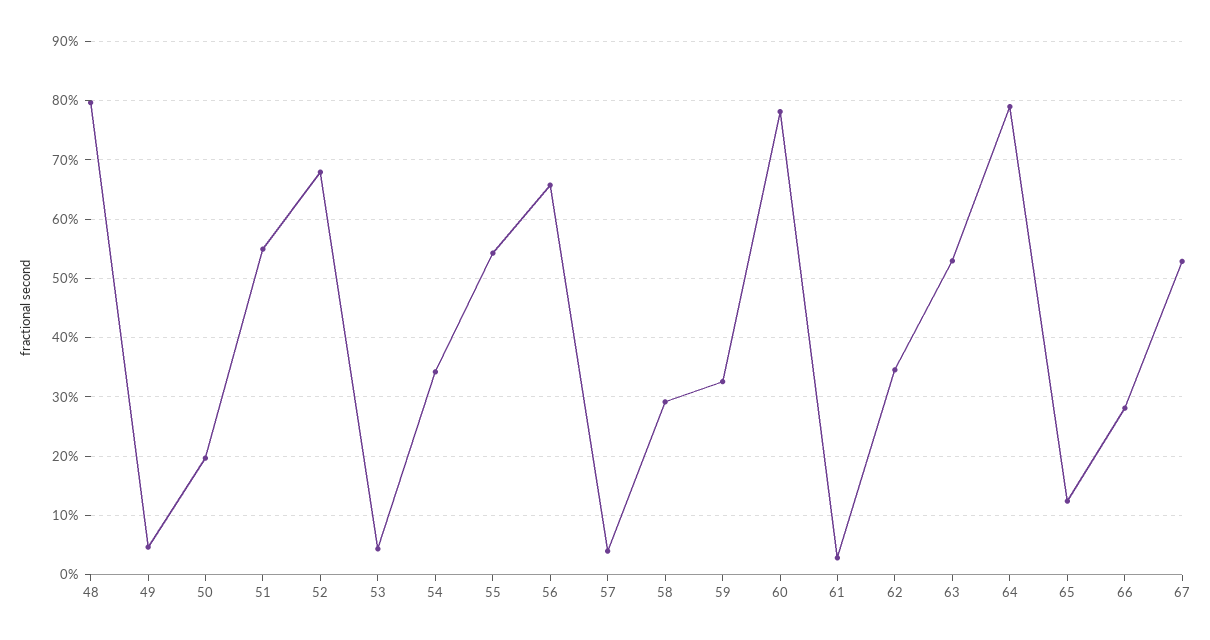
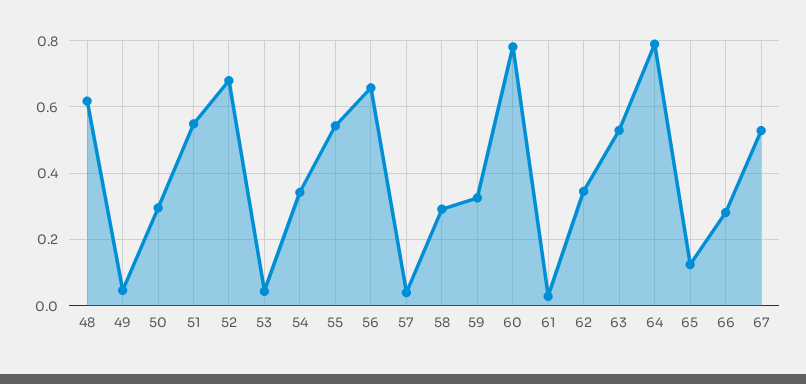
  {
-   "48": 0.8,
+   "48": 0.62,
    "49": 0.04,
-   "50": 0.2,
+   "50": 0.3,
    "51": 0.54,
    "52": 0.68,
    "53": 0.04,
    "54": 0.34,
    "55": 0.54,
    "56": 0.66,
    "57": 0.04,
    "58": 0.3,
    "59": 0.32,
    "60": 0.78,
    "61": 0.02,
    "62": 0.34,
    "63": 0.52,
    "64": 0.78,
    "65": 0.12,
    "66": 0.28,
    "67": 0.52
  }

